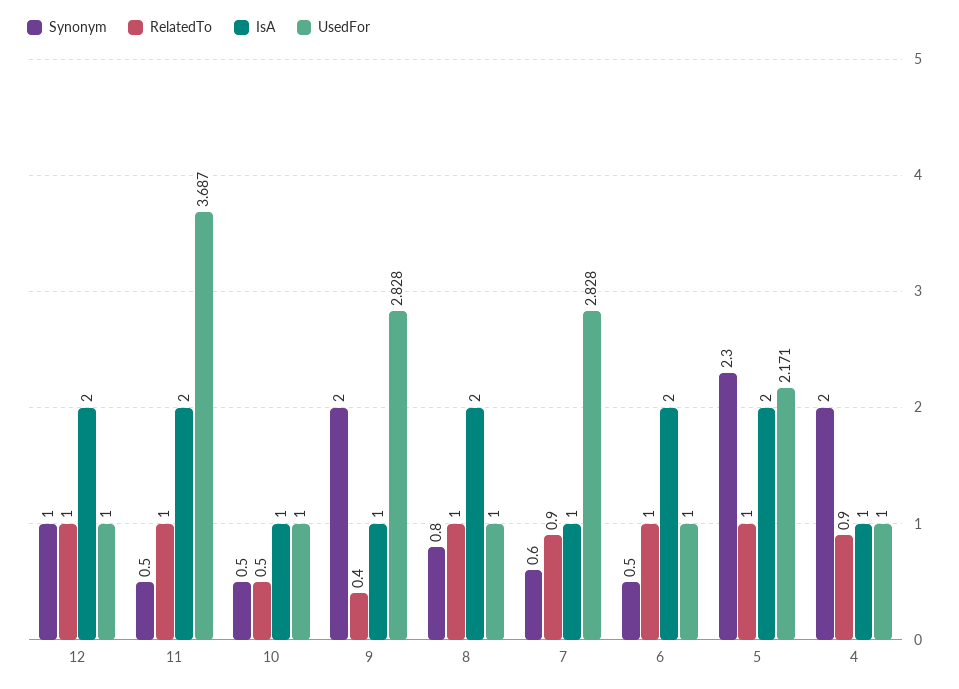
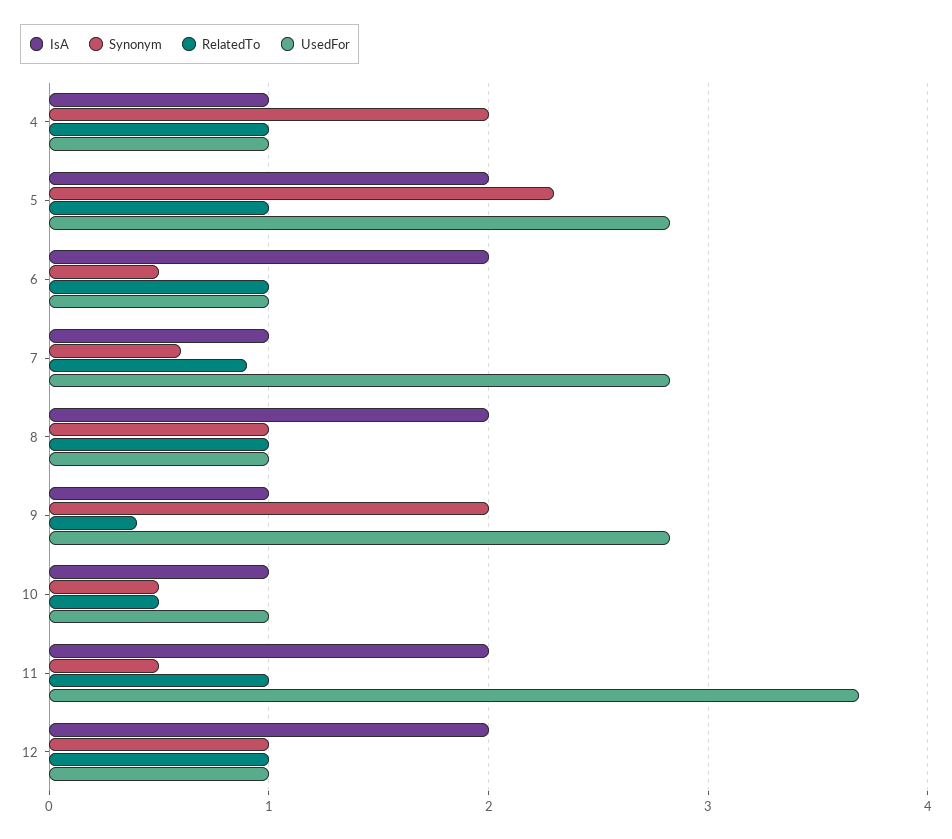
  {
    "Synonym": {
      "12": 1,
      "11": 0.5,
      "10": 0.5,
      "9": 2,
-     "8": 0.8,
+     "8": 1,
      "7": 0.6,
      "6": 0.5,
      "5": 2.3,
      "4": 2
    },
    "RelatedTo": {
      "12": 1,
      "11": 1,
      "10": 0.5,
      "9": 0.4,
      "8": 1,
      "7": 0.9,
      "6": 1,
      "5": 1,
-     "4": 0.9
+     "4": 1
    },
    "IsA": {
      "12": 2,
      "11": 2,
      "10": 1,
      "9": 1,
      "8": 2,
      "7": 1,
      "6": 2,
      "5": 2,
      "4": 1
    },
    "UsedFor": {
      "12": 1,
      "11": 3.687,
      "10": 1,
      "9": 2.828,
      "8": 1,
      "7": 2.828,
      "6": 1,
-     "5": 2.171,
+     "5": 2.8,
      "4": 1
    }
  }

